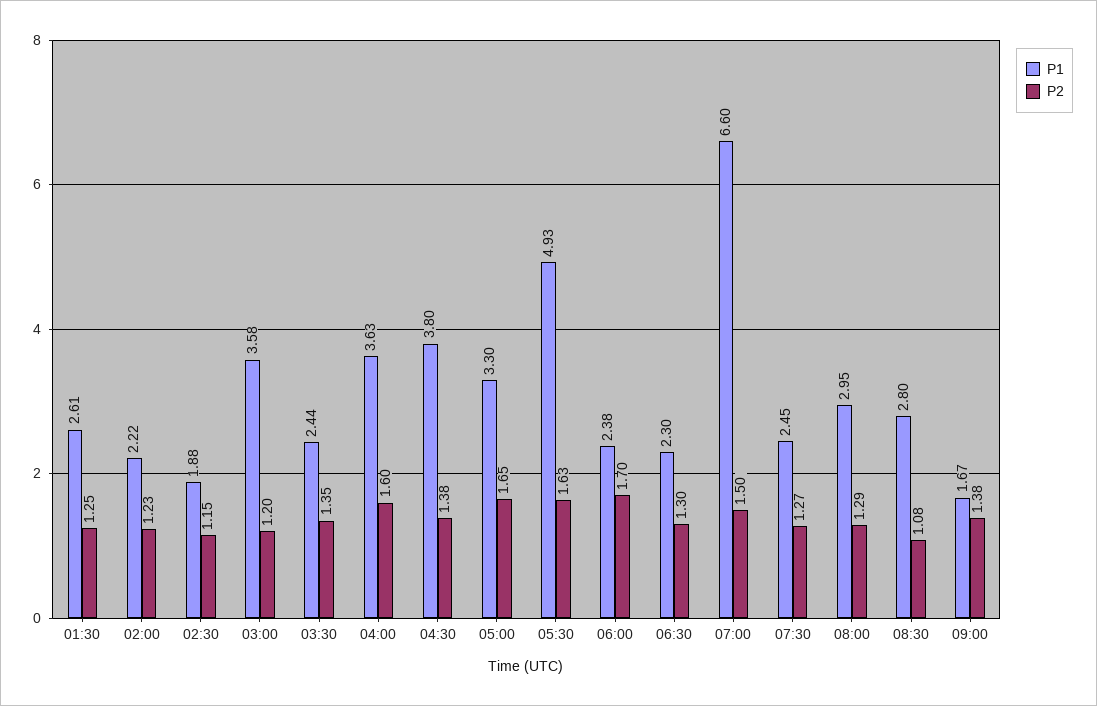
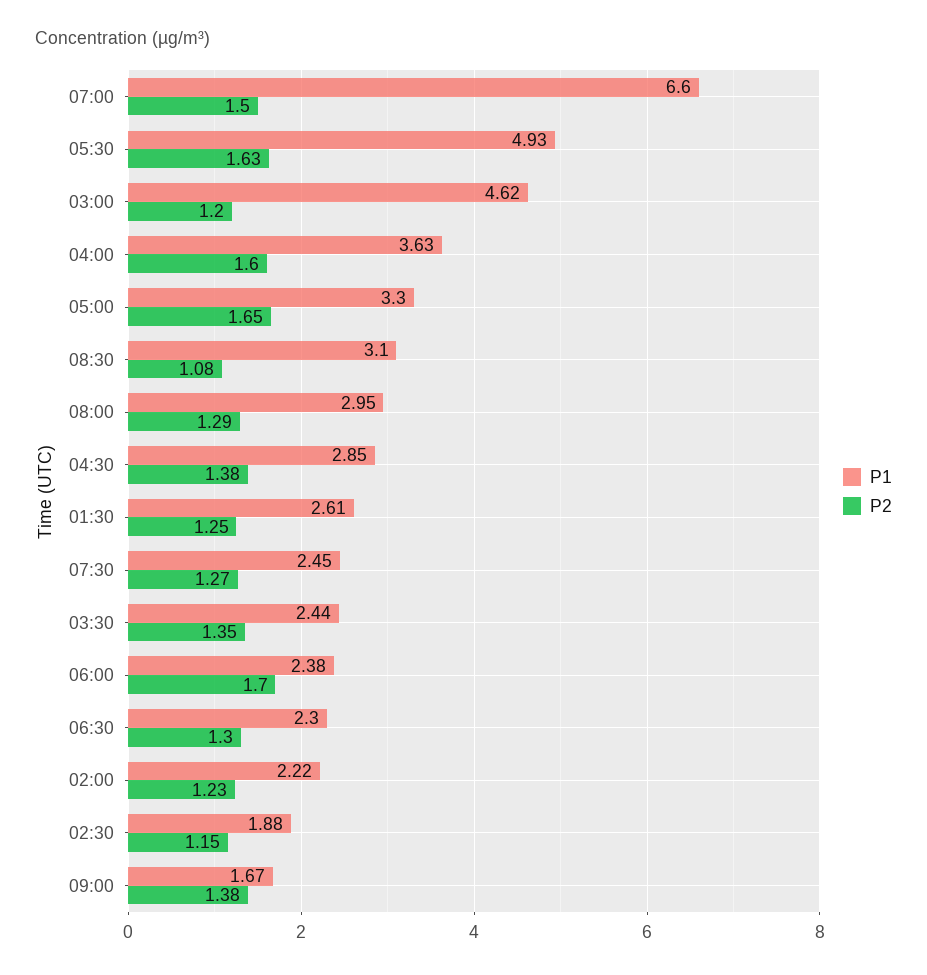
  {
    "P1": {
      "01:30": 2.61,
      "02:00": 2.22,
      "02:30": 1.88,
-     "03:00": 3.58,
+     "03:00": 4.62,
      "03:30": 2.44,
      "04:00": 3.63,
-     "04:30": 3.8,
+     "04:30": 2.85,
      "05:00": 3.3,
      "05:30": 4.93,
      "06:00": 2.38,
      "06:30": 2.3,
      "07:00": 6.6,
      "07:30": 2.45,
      "08:00": 2.95,
-     "08:30": 2.8,
+     "08:30": 3.1,
      "09:00": 1.67
    },
    "P2": {
      "01:30": 1.25,
      "02:00": 1.23,
      "02:30": 1.15,
      "03:00": 1.2,
      "03:30": 1.35,
      "04:00": 1.6,
      "04:30": 1.38,
      "05:00": 1.65,
      "05:30": 1.63,
      "06:00": 1.7,
      "06:30": 1.3,
      "07:00": 1.5,
      "07:30": 1.27,
      "08:00": 1.29,
      "08:30": 1.08,
      "09:00": 1.38
    }
  }

